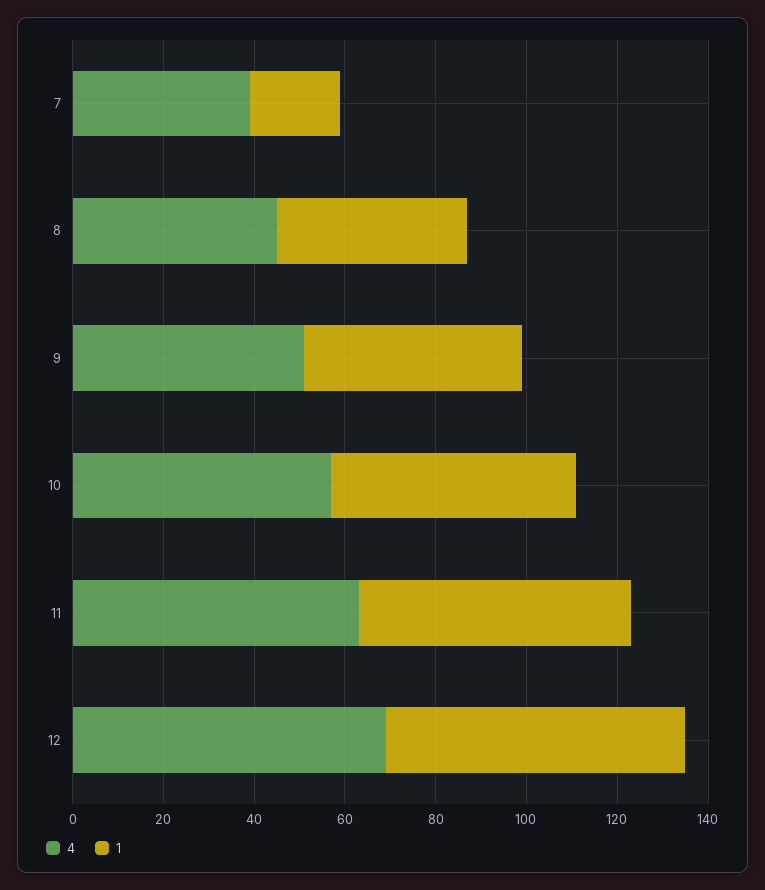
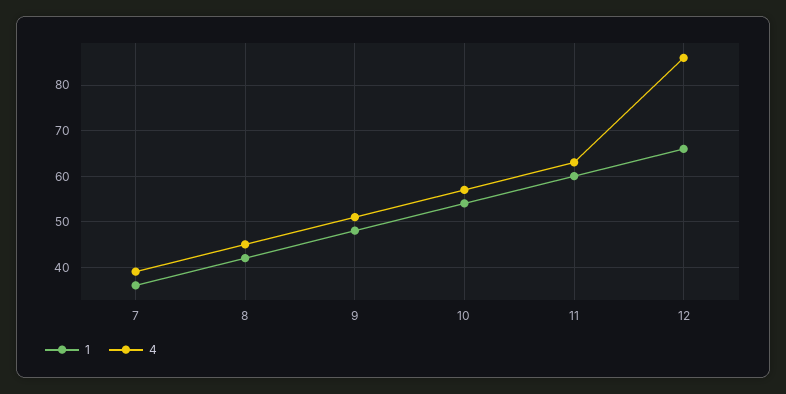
  {
    "4": {
      "7": 40,
      "8": 45,
      "9": 50,
      "10": 55,
      "11": 65,
-     "12": 70
+     "12": 85
    },
    "1": {
-     "7": 20,
+     "7": 35,
      "8": 40,
      "9": 50,
      "10": 55,
      "11": 60,
      "12": 65
    }
  }

